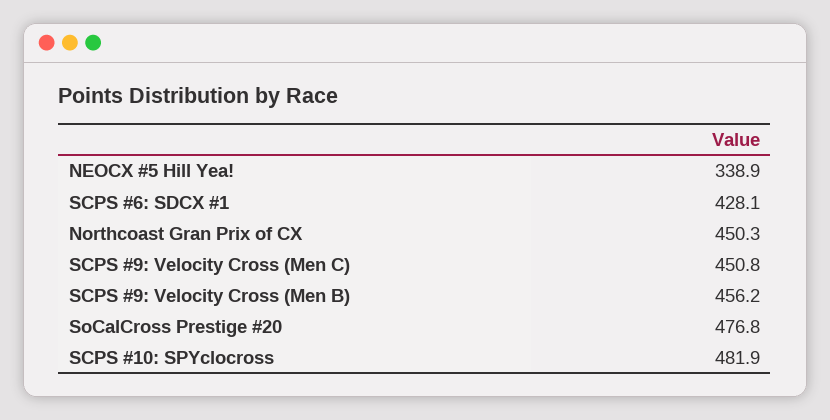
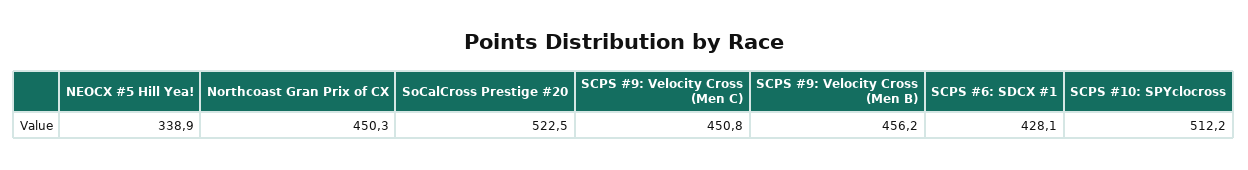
  {
    "NEOCX #5 Hill Yea!": 338.9,
    "SCPS #6: SDCX #1": 428.1,
    "Northcoast Gran Prix of CX": 450.3,
    "SCPS #9: Velocity Cross (Men C)": 450.8,
    "SCPS #9: Velocity Cross (Men B)": 456.2,
-   "SoCalCross Prestige #20": 476.8,
+   "SoCalCross Prestige #20": 522.5,
-   "SCPS #10: SPYclocross": 481.9
+   "SCPS #10: SPYclocross": 512.2
  }

